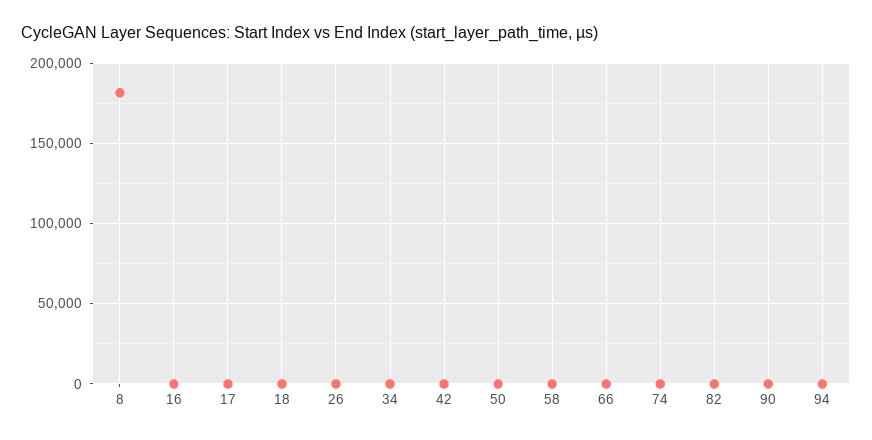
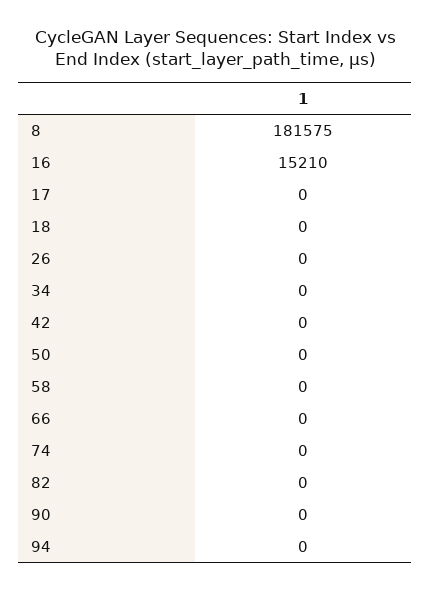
  {
    "8": 181575,
-   "16": 0,
+   "16": 15210,
    "17": 0,
    "18": 0,
    "26": 0,
    "34": 0,
    "42": 0,
    "50": 0,
    "58": 0,
    "66": 0,
    "74": 0,
    "82": 0,
    "90": 0,
    "94": 0
  }

